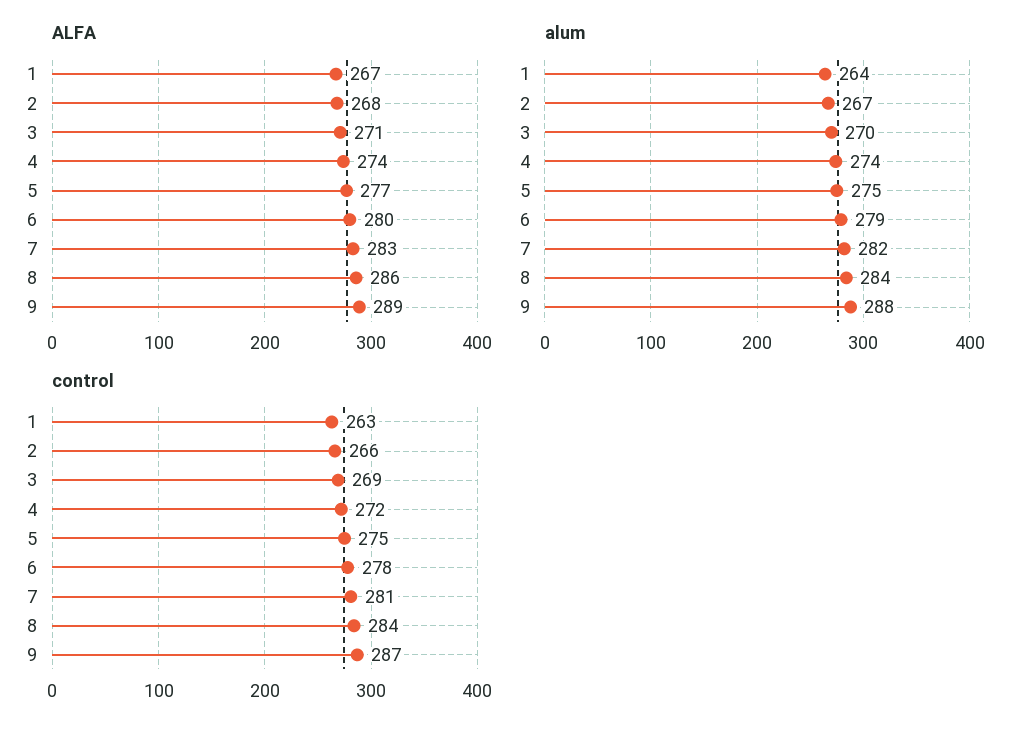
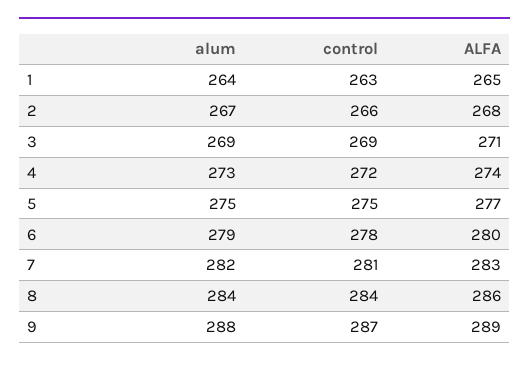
  {
    "ALFA": {
-     "1": 267,
+     "1": 265,
      "2": 268,
      "3": 271,
      "4": 274,
      "5": 277,
      "6": 280,
      "7": 283,
      "8": 286,
      "9": 289
    },
    "alum": {
      "1": 264,
      "2": 267,
-     "3": 270,
+     "3": 269,
-     "4": 274,
+     "4": 273,
      "5": 275,
      "6": 279,
      "7": 282,
      "8": 284,
      "9": 288
    },
    "control": {
      "1": 263,
      "2": 266,
      "3": 269,
      "4": 272,
      "5": 275,
      "6": 278,
      "7": 281,
      "8": 284,
      "9": 287
    }
  }

